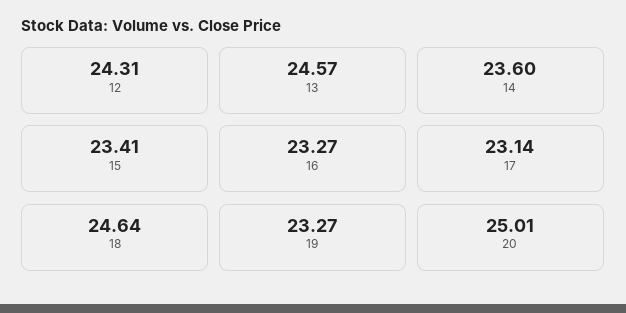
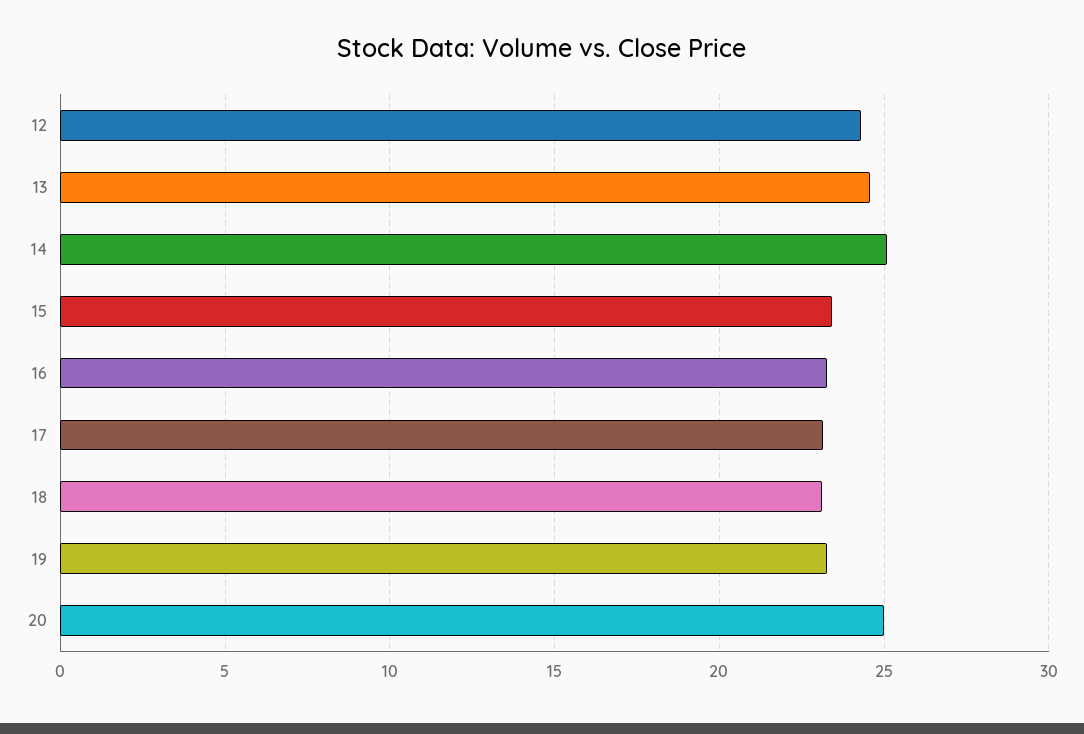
  {
    "12": 24.31,
    "13": 24.57,
-   "14": 23.6,
+   "14": 25,
    "15": 23.41,
    "16": 23.27,
    "17": 23.14,
-   "18": 24.64,
+   "18": 23,
    "19": 23.27,
    "20": 25.01
  }

